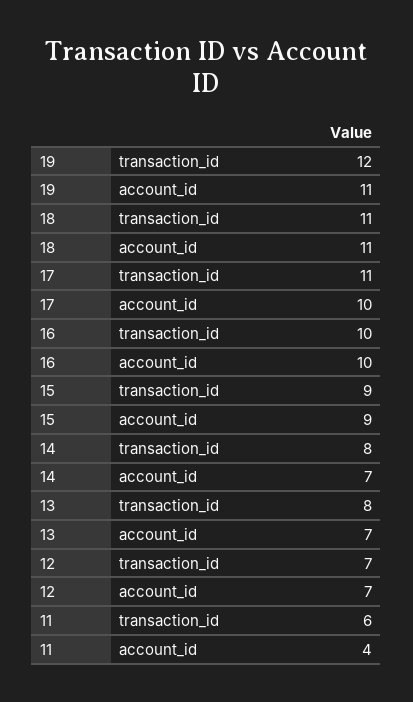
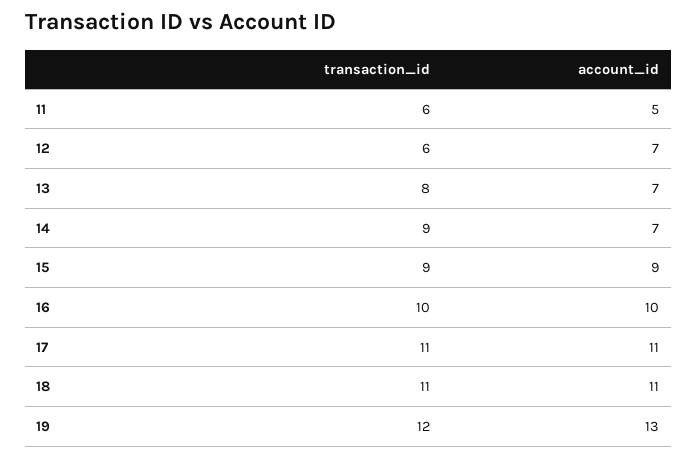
  {
    "19": {
      "transaction_id": 12,
-     "account_id": 11
+     "account_id": 13
    },
    "18": {
      "transaction_id": 11,
      "account_id": 11
    },
    "17": {
      "transaction_id": 11,
-     "account_id": 10
+     "account_id": 11
    },
    "16": {
      "transaction_id": 10,
      "account_id": 10
    },
    "15": {
      "transaction_id": 9,
      "account_id": 9
    },
    "14": {
-     "transaction_id": 8,
+     "transaction_id": 9,
      "account_id": 7
    },
    "13": {
      "transaction_id": 8,
      "account_id": 7
    },
    "12": {
-     "transaction_id": 7,
+     "transaction_id": 6,
      "account_id": 7
    },
    "11": {
      "transaction_id": 6,
-     "account_id": 4
+     "account_id": 5
    }
  }

